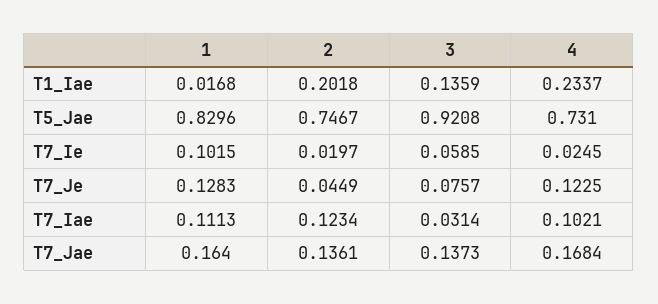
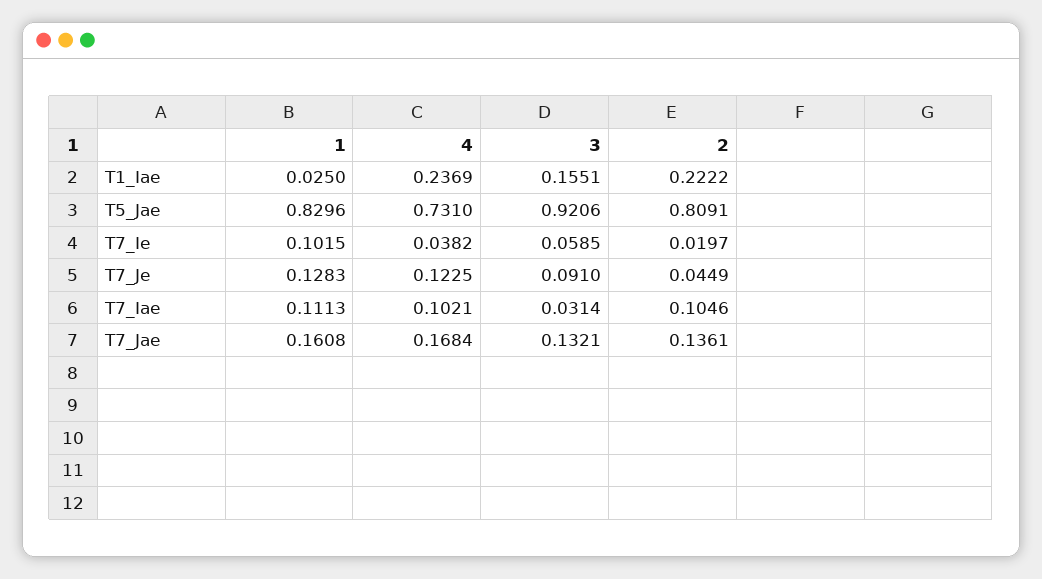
  {
    "1": {
-     "T1_Iae": 0.0168,
+     "T1_Iae": 0.025,
      "T5_Jae": 0.8296,
      "T7_Ie": 0.1015,
      "T7_Je": 0.1283,
      "T7_Iae": 0.1113,
-     "T7_Jae": 0.164
+     "T7_Jae": 0.1608
    },
    "2": {
-     "T1_Iae": 0.2018,
+     "T1_Iae": 0.2222,
-     "T5_Jae": 0.7467,
+     "T5_Jae": 0.8091,
      "T7_Ie": 0.0197,
      "T7_Je": 0.0449,
-     "T7_Iae": 0.1234,
+     "T7_Iae": 0.1046,
      "T7_Jae": 0.1361
    },
    "3": {
-     "T1_Iae": 0.1359,
+     "T1_Iae": 0.1551,
-     "T5_Jae": 0.9208,
+     "T5_Jae": 0.9206,
      "T7_Ie": 0.0585,
-     "T7_Je": 0.0757,
+     "T7_Je": 0.091,
      "T7_Iae": 0.0314,
-     "T7_Jae": 0.1373
+     "T7_Jae": 0.1321
    },
    "4": {
-     "T1_Iae": 0.2337,
+     "T1_Iae": 0.2369,
      "T5_Jae": 0.731,
-     "T7_Ie": 0.0245,
+     "T7_Ie": 0.0382,
      "T7_Je": 0.1225,
      "T7_Iae": 0.1021,
      "T7_Jae": 0.1684
    }
  }

